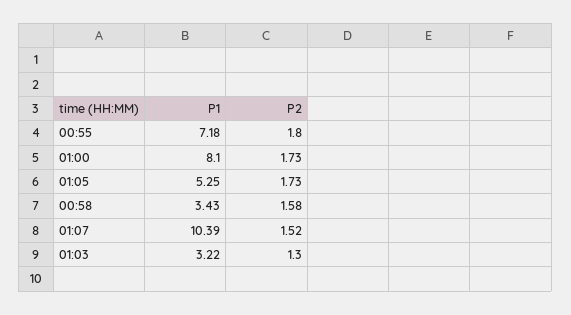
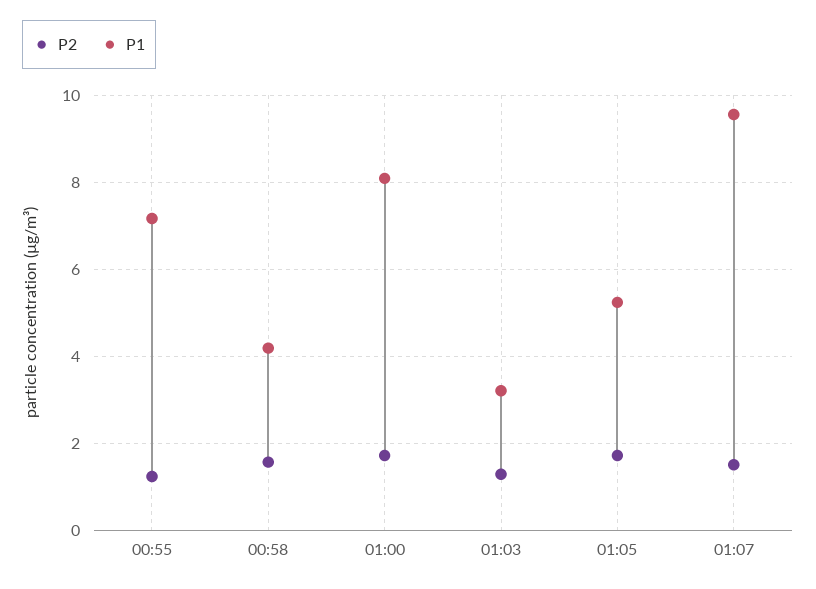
  {
    "P1": {
      "00:55": 7.18,
      "01:00": 8.1,
      "01:05": 5.25,
-     "00:58": 3.43,
+     "00:58": 4.2,
-     "01:07": 10.39,
+     "01:07": 9.6,
      "01:03": 3.22
    },
    "P2": {
-     "00:55": 1.8,
+     "00:55": 1.2,
      "01:00": 1.73,
      "01:05": 1.73,
      "00:58": 1.58,
      "01:07": 1.52,
      "01:03": 1.3
    }
  }

